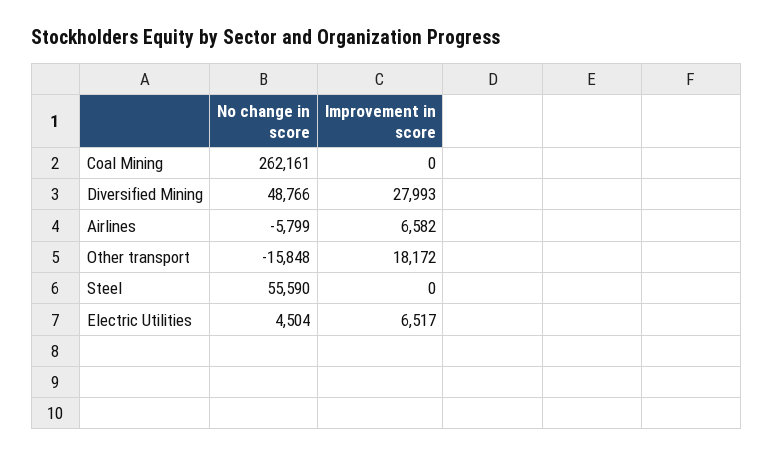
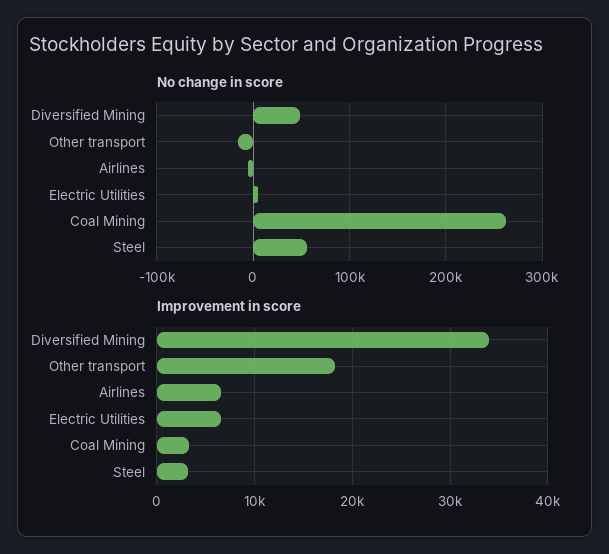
  {
    "No change in score": {
      "Coal Mining": 262161,
      "Diversified Mining": 48766,
      "Airlines": -5799,
      "Other transport": -15848,
      "Steel": 55590,
      "Electric Utilities": 4504
    },
    "Improvement in score": {
-     "Coal Mining": 0,
+     "Coal Mining": 3000,
-     "Diversified Mining": 27993,
+     "Diversified Mining": 34000,
      "Airlines": 6582,
      "Other transport": 18172,
-     "Steel": 0,
+     "Steel": 3000,
      "Electric Utilities": 6517
    }
  }

